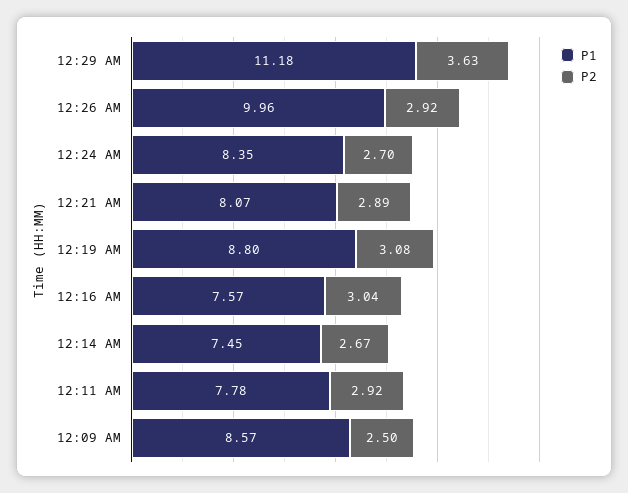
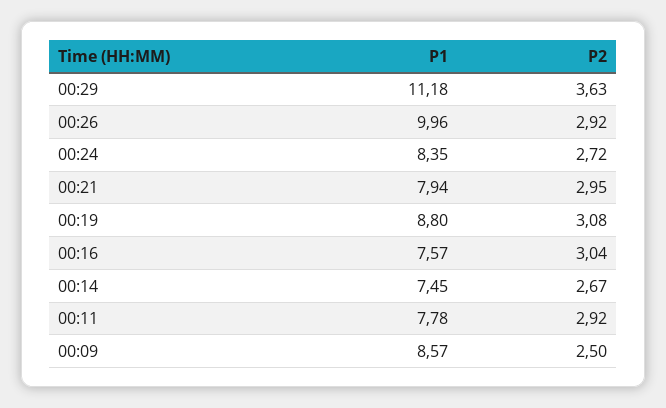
  {
    "P1": {
      "12:29 AM": 11.18,
      "12:26 AM": 9.96,
      "12:24 AM": 8.35,
-     "12:21 AM": 8.07,
+     "12:21 AM": 7.94,
      "12:19 AM": 8.8,
      "12:16 AM": 7.57,
      "12:14 AM": 7.45,
      "12:11 AM": 7.78,
      "12:09 AM": 8.57
    },
    "P2": {
      "12:29 AM": 3.63,
      "12:26 AM": 2.92,
-     "12:24 AM": 2.7,
+     "12:24 AM": 2.72,
-     "12:21 AM": 2.89,
+     "12:21 AM": 2.95,
      "12:19 AM": 3.08,
      "12:16 AM": 3.04,
      "12:14 AM": 2.67,
      "12:11 AM": 2.92,
      "12:09 AM": 2.5
    }
  }

